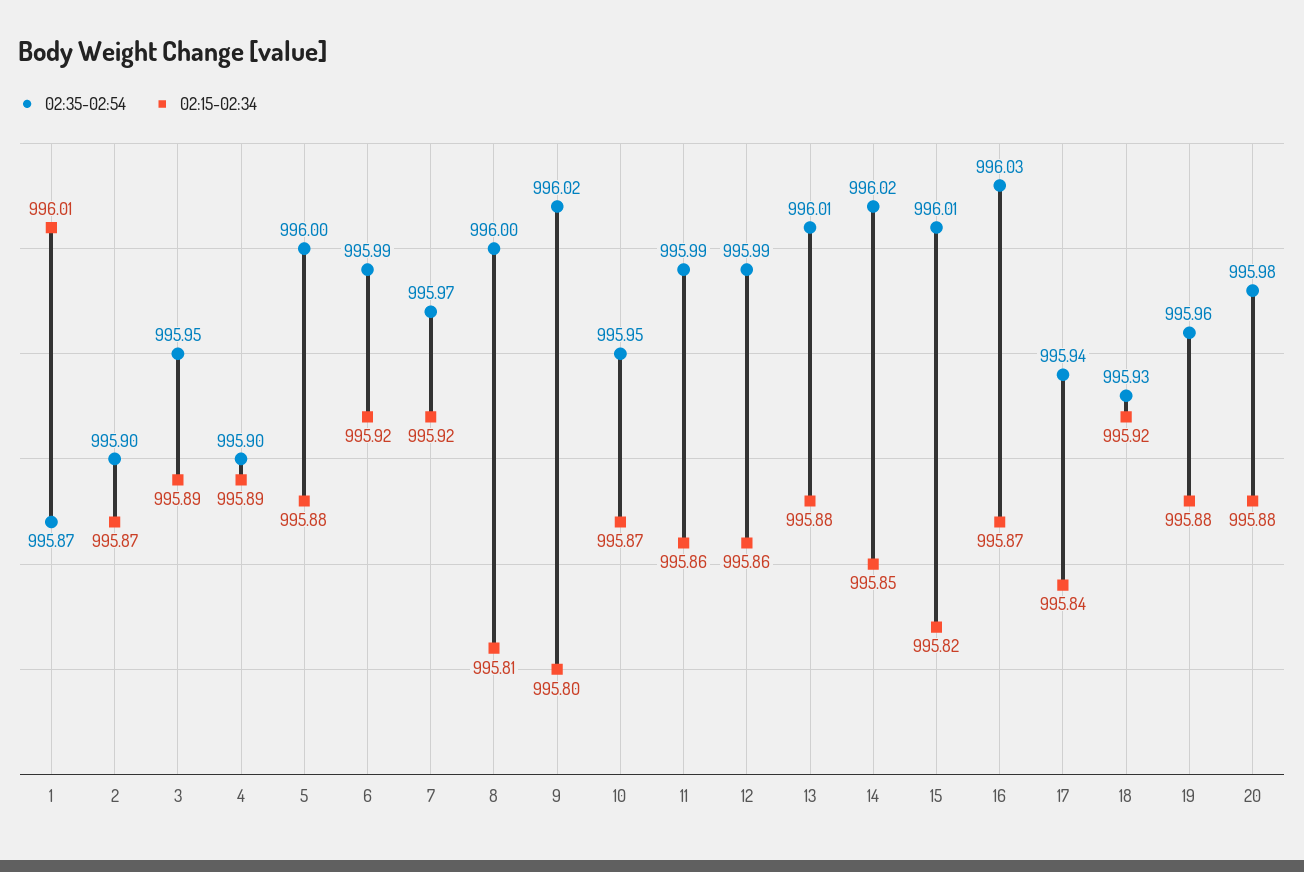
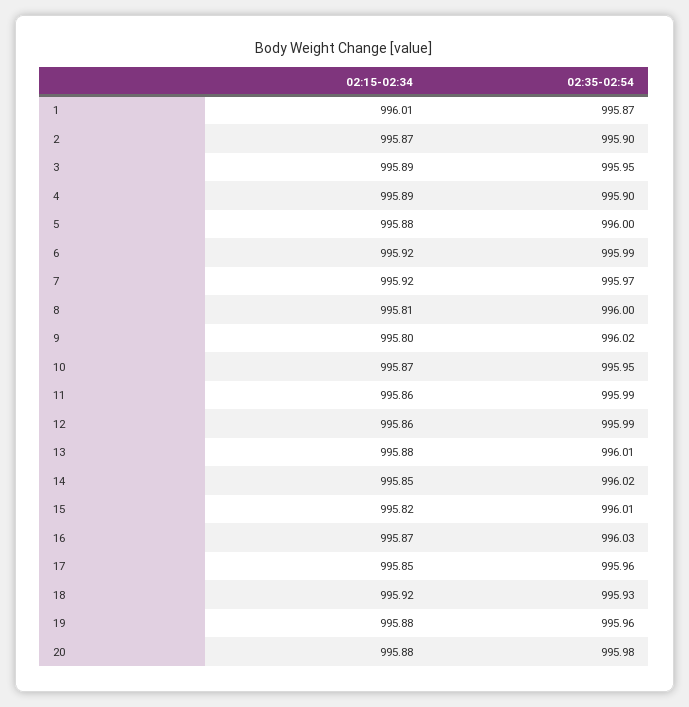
  {
    "02:35-02:54": {
      "1": 995.87,
      "2": 995.9,
      "3": 995.95,
      "4": 995.9,
      "5": 996,
      "6": 995.99,
      "7": 995.97,
      "8": 996,
      "9": 996.02,
      "10": 995.95,
      "11": 995.99,
      "12": 995.99,
      "13": 996.01,
      "14": 996.02,
      "15": 996.01,
      "16": 996.03,
-     "17": 995.94,
+     "17": 995.96,
      "18": 995.93,
      "19": 995.96,
      "20": 995.98
    },
    "02:15-02:34": {
      "1": 996.01,
      "2": 995.87,
      "3": 995.89,
      "4": 995.89,
      "5": 995.88,
      "6": 995.92,
      "7": 995.92,
      "8": 995.81,
      "9": 995.8,
      "10": 995.87,
      "11": 995.86,
      "12": 995.86,
      "13": 995.88,
      "14": 995.85,
      "15": 995.82,
      "16": 995.87,
-     "17": 995.84,
+     "17": 995.85,
      "18": 995.92,
      "19": 995.88,
      "20": 995.88
    }
  }

